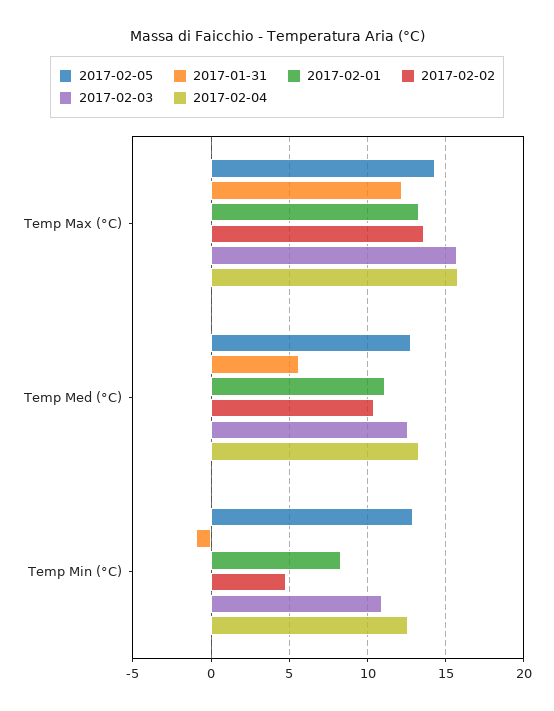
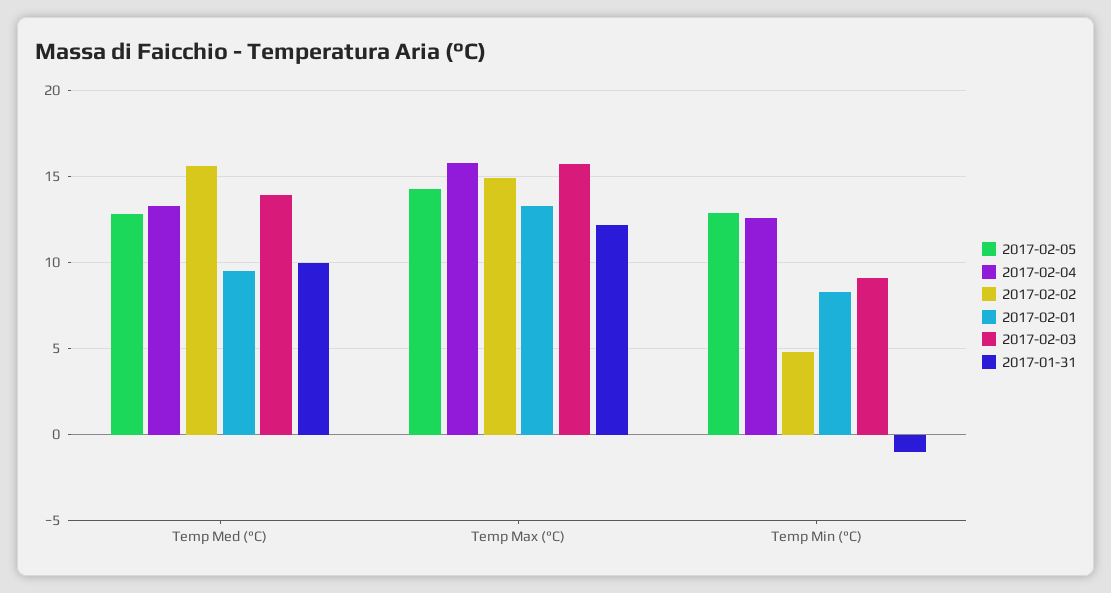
  {
    "2017-02-05": {
      "Temp Max (°C)": 14.5,
      "Temp Med (°C)": 13,
      "Temp Min (°C)": 13
    },
    "2017-01-31": {
      "Temp Max (°C)": 12,
-     "Temp Med (°C)": 5.5,
+     "Temp Med (°C)": 10,
      "Temp Min (°C)": -1
    },
    "2017-02-01": {
      "Temp Max (°C)": 13.5,
-     "Temp Med (°C)": 11,
+     "Temp Med (°C)": 9.5,
      "Temp Min (°C)": 8.5
    },
    "2017-02-02": {
-     "Temp Max (°C)": 13.5,
+     "Temp Max (°C)": 15,
-     "Temp Med (°C)": 10.5,
+     "Temp Med (°C)": 15.5,
      "Temp Min (°C)": 5
    },
    "2017-02-03": {
      "Temp Max (°C)": 15.5,
-     "Temp Med (°C)": 12.5,
+     "Temp Med (°C)": 14,
-     "Temp Min (°C)": 11
+     "Temp Min (°C)": 9
    },
    "2017-02-04": {
      "Temp Max (°C)": 16,
      "Temp Med (°C)": 13.5,
      "Temp Min (°C)": 12.5
    }
  }

